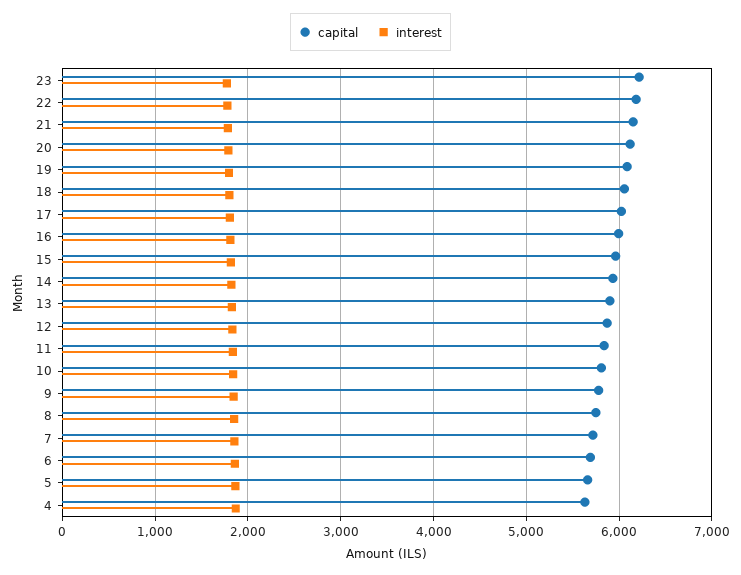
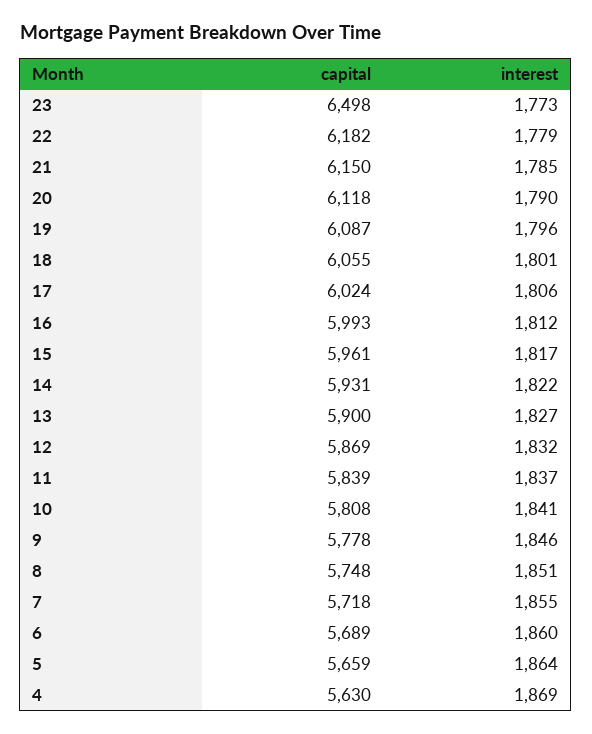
  {
    "capital": {
-     "23": 6200,
+     "23": 6498,
      "22": 6182,
      "21": 6150,
      "20": 6118,
      "19": 6087,
      "18": 6055,
      "17": 6024,
      "16": 5993,
      "15": 5961,
      "14": 5931,
      "13": 5900,
      "12": 5869,
      "11": 5839,
      "10": 5808,
      "9": 5778,
      "8": 5748,
      "7": 5718,
      "6": 5689,
      "5": 5659,
      "4": 5630
    },
    "interest": {
      "23": 1773,
      "22": 1779,
      "21": 1785,
      "20": 1790,
      "19": 1796,
      "18": 1801,
      "17": 1806,
      "16": 1812,
      "15": 1817,
      "14": 1822,
      "13": 1827,
      "12": 1832,
      "11": 1837,
      "10": 1841,
      "9": 1846,
      "8": 1851,
      "7": 1855,
      "6": 1860,
      "5": 1864,
      "4": 1869
    }
  }

